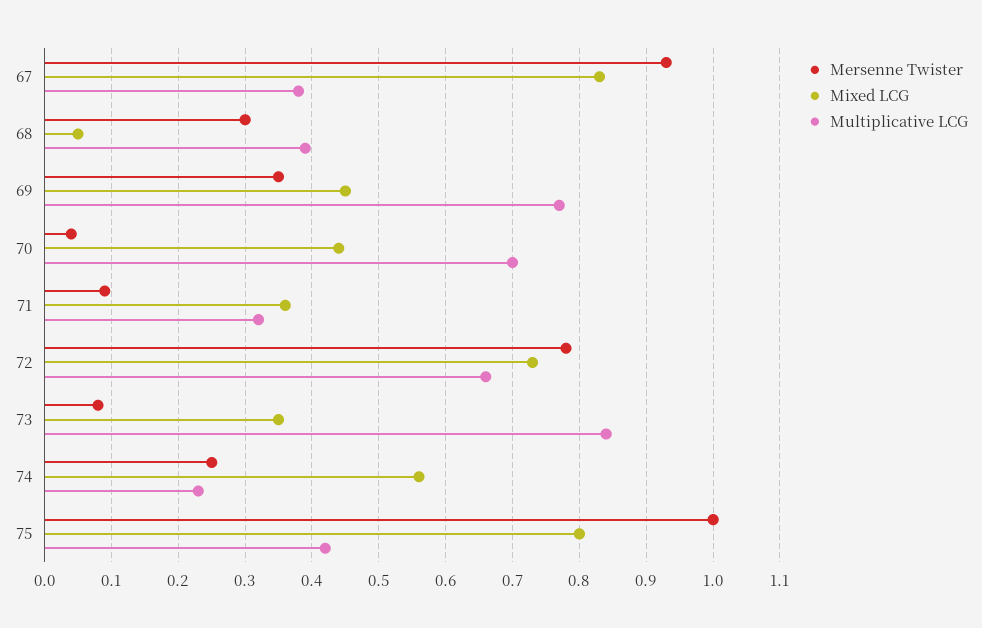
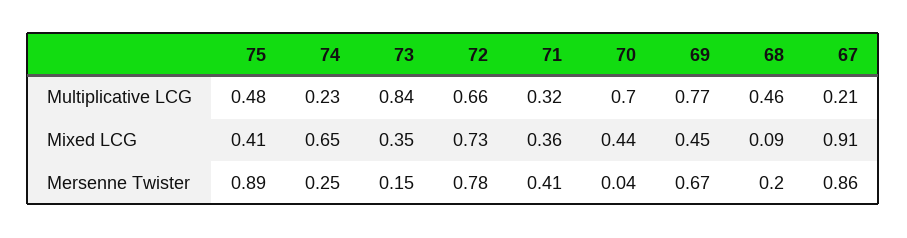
  {
    "Mersenne Twister": {
-     "67": 0.93,
+     "67": 0.86,
-     "68": 0.3,
+     "68": 0.2,
-     "69": 0.35,
+     "69": 0.67,
      "70": 0.04,
-     "71": 0.09,
+     "71": 0.41,
      "72": 0.78,
-     "73": 0.08,
+     "73": 0.15,
      "74": 0.25,
-     "75": 1
+     "75": 0.89
    },
    "Mixed LCG": {
-     "67": 0.83,
+     "67": 0.91,
-     "68": 0.05,
+     "68": 0.09,
      "69": 0.45,
      "70": 0.44,
      "71": 0.36,
      "72": 0.73,
      "73": 0.35,
-     "74": 0.56,
+     "74": 0.65,
-     "75": 0.8
+     "75": 0.41
    },
    "Multiplicative LCG": {
-     "67": 0.38,
+     "67": 0.21,
-     "68": 0.39,
+     "68": 0.46,
      "69": 0.77,
      "70": 0.7,
      "71": 0.32,
      "72": 0.66,
      "73": 0.84,
      "74": 0.23,
-     "75": 0.42
+     "75": 0.48
    }
  }

